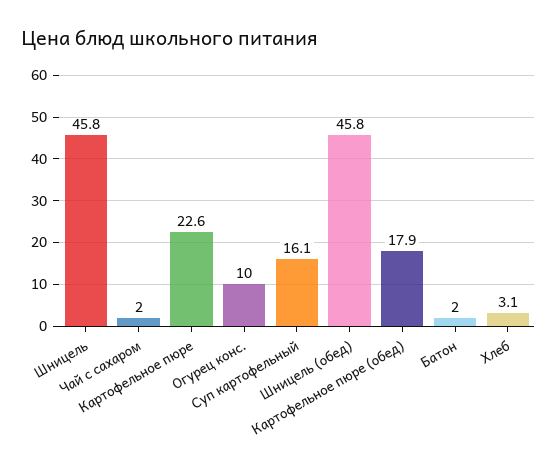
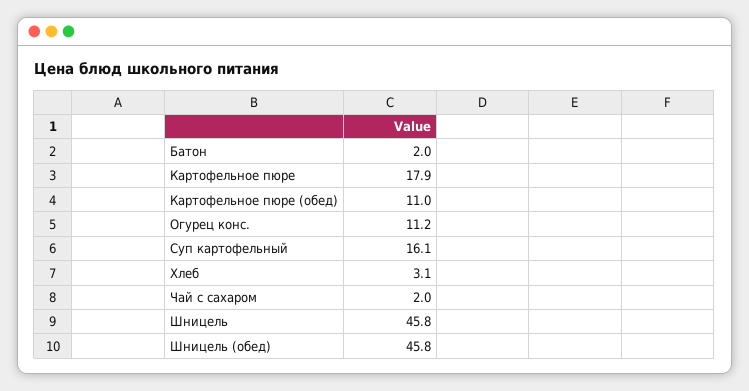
  {
    "Шницель": 45.8,
    "Чай с сахаром": 2,
-   "Картофельное пюре": 22.6,
+   "Картофельное пюре": 17.9,
-   "Огурец конс.": 10,
+   "Огурец конс.": 11.2,
    "Суп картофельный": 16.1,
    "Шницель (обед)": 45.8,
-   "Картофельное пюре (обед)": 17.9,
+   "Картофельное пюре (обед)": 11,
    "Батон": 2,
    "Хлеб": 3.1
  }

